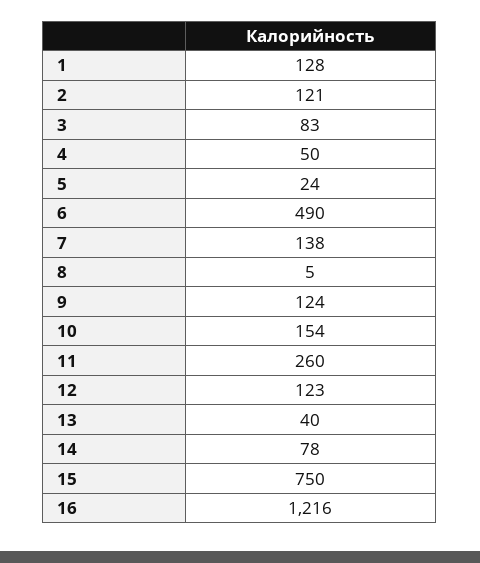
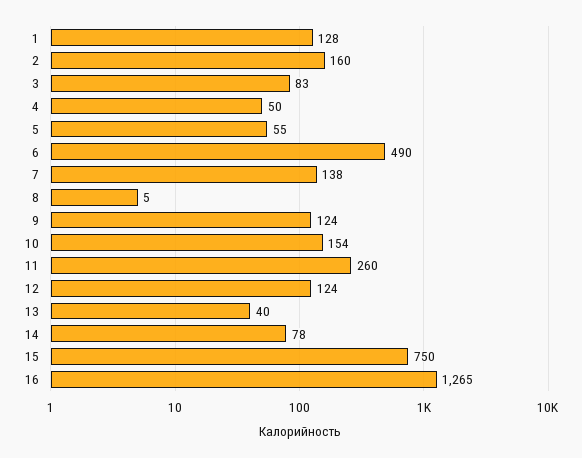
  {
    "1": 128,
-   "2": 121,
+   "2": 160,
    "3": 83,
    "4": 50,
-   "5": 24,
+   "5": 55,
    "6": 490,
    "7": 138,
    "8": 5,
    "9": 124,
    "10": 154,
    "11": 260,
-   "12": 123,
+   "12": 124,
    "13": 40,
    "14": 78,
    "15": 750,
-   "16": 1216
+   "16": 1265
  }

